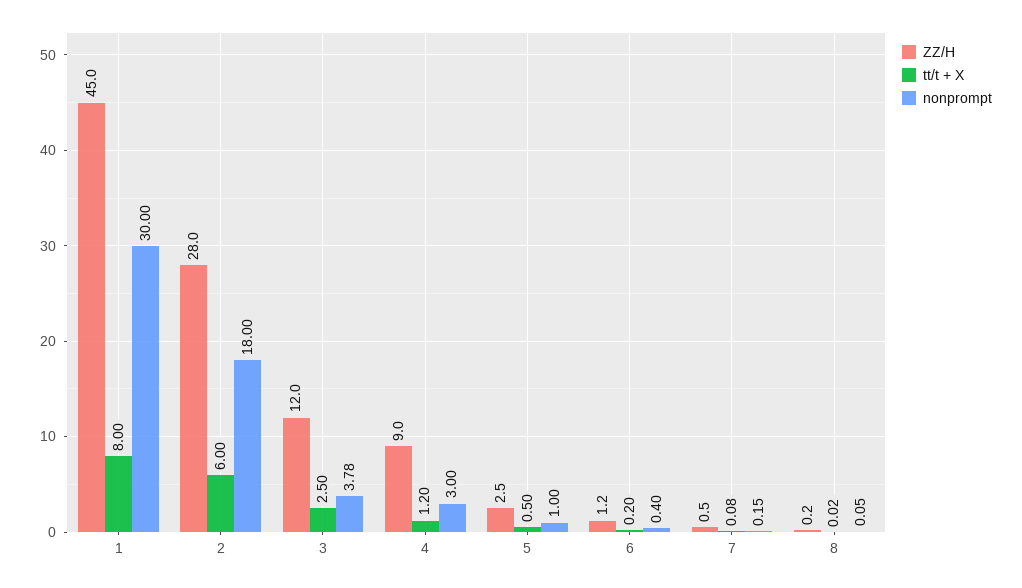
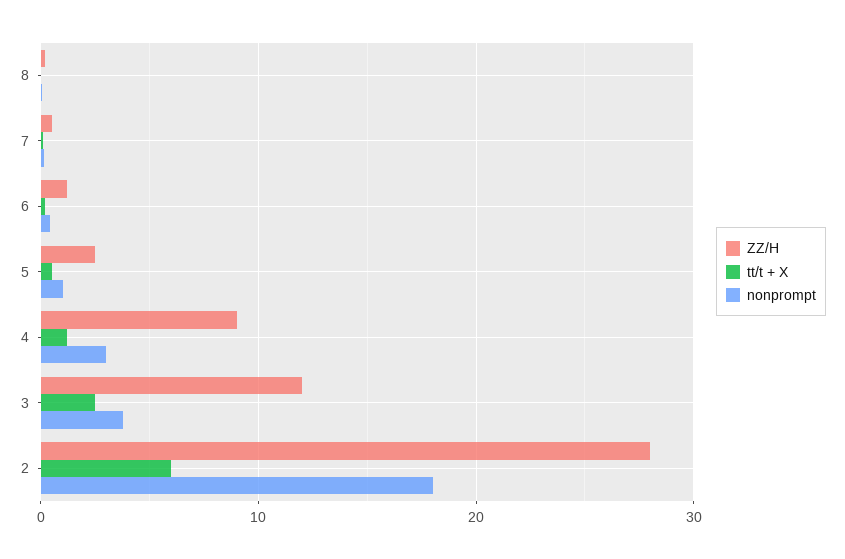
  {
    "ZZ/H": {
-     "1": 45,
      "2": 28,
      "3": 12,
      "4": 9,
      "5": 2.5,
      "6": 1.2,
      "7": 0.5,
      "8": 0.2
    },
    "tt/t + X": {
-     "1": 8,
      "2": 6,
      "3": 2.5,
      "4": 1.2,
      "5": 0.5,
      "6": 0.2,
      "7": 0.08,
      "8": 0.02
    },
    "nonprompt": {
-     "1": 30,
      "2": 18,
      "3": 3.78,
      "4": 3,
      "5": 1,
      "6": 0.4,
      "7": 0.15,
      "8": 0.05
    }
  }

